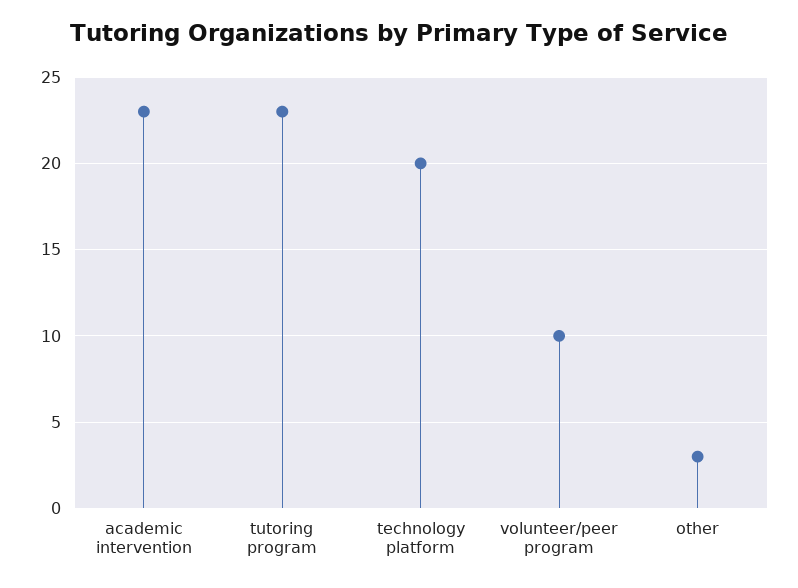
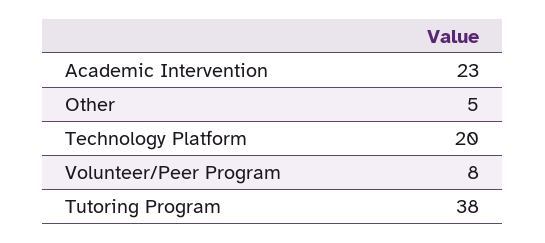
  {
    "academic intervention": 23,
-   "tutoring program": 23,
+   "tutoring program": 38,
    "technology platform": 20,
-   "volunteer/peer program": 10,
+   "volunteer/peer program": 8,
-   "other": 3
+   "other": 5
  }

